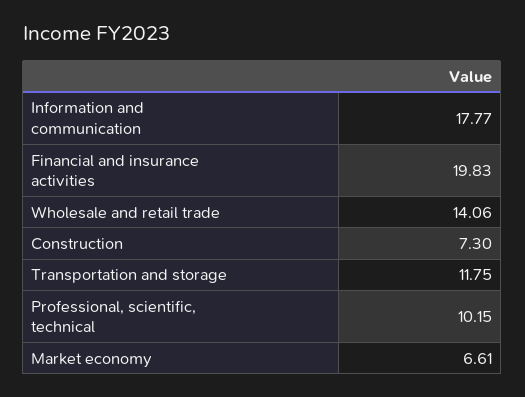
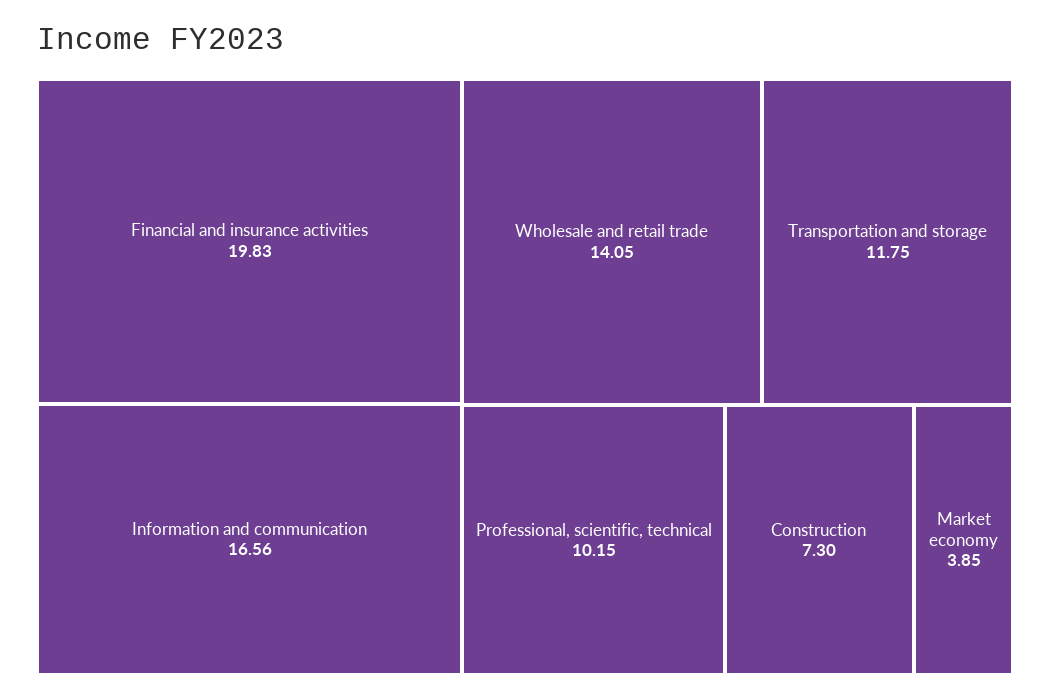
  {
-   "Information and communication": 17.77,
+   "Information and communication": 16.56,
    "Financial and insurance activities": 19.83,
-   "Wholesale and retail trade": 14.06,
+   "Wholesale and retail trade": 14.05,
    "Construction": 7.3,
    "Transportation and storage": 11.75,
    "Professional, scientific, technical": 10.15,
-   "Market economy": 6.61
+   "Market economy": 3.85
  }

